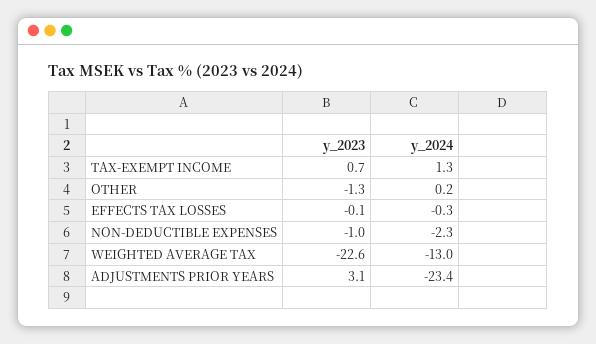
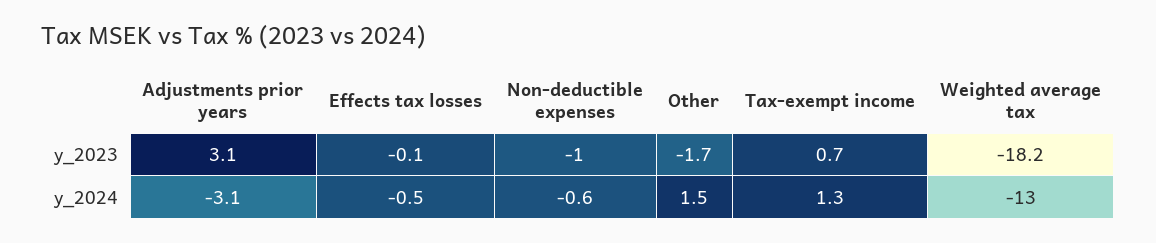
  {
    "y_2023": {
      "TAX-EXEMPT INCOME": 0.7,
-     "OTHER": -1.3,
+     "OTHER": -1.7,
      "EFFECTS TAX LOSSES": -0.1,
      "NON-DEDUCTIBLE EXPENSES": -1,
-     "WEIGHTED AVERAGE TAX": -22.6,
+     "WEIGHTED AVERAGE TAX": -18.2,
      "ADJUSTMENTS PRIOR YEARS": 3.1
    },
    "y_2024": {
      "TAX-EXEMPT INCOME": 1.3,
-     "OTHER": 0.2,
+     "OTHER": 1.5,
-     "EFFECTS TAX LOSSES": -0.3,
+     "EFFECTS TAX LOSSES": -0.5,
-     "NON-DEDUCTIBLE EXPENSES": -2.3,
+     "NON-DEDUCTIBLE EXPENSES": -0.6,
      "WEIGHTED AVERAGE TAX": -13,
-     "ADJUSTMENTS PRIOR YEARS": -23.4
+     "ADJUSTMENTS PRIOR YEARS": -3.1
    }
  }

